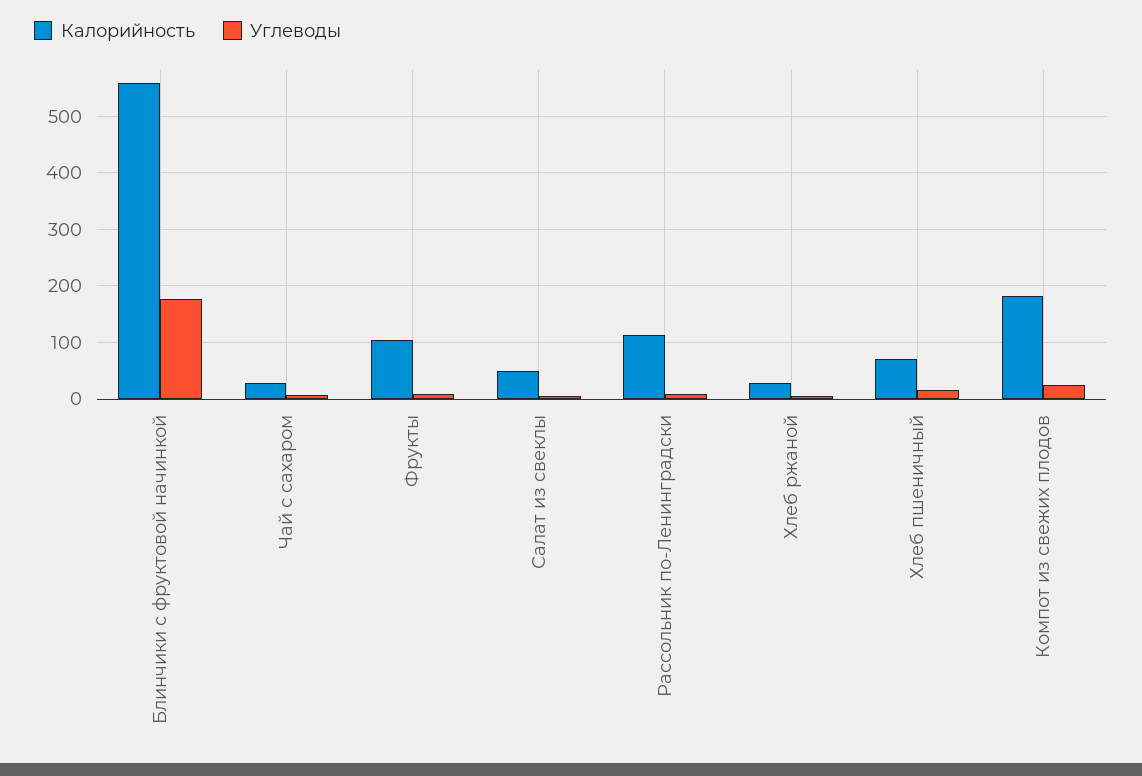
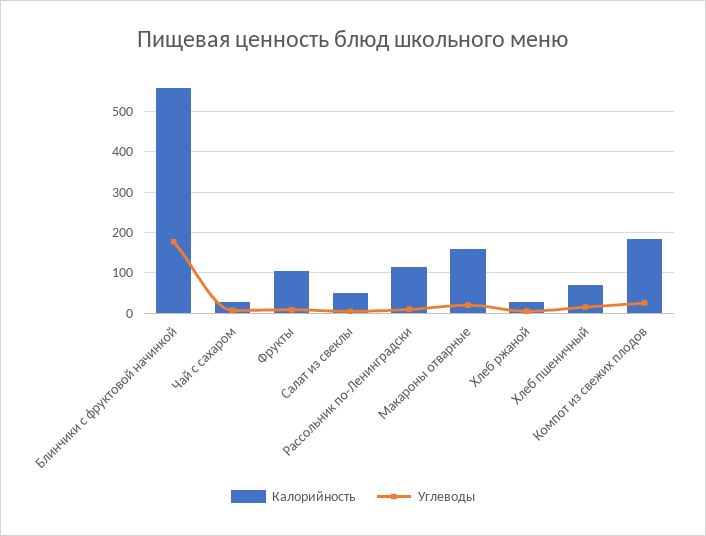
  {
    "Калорийность": {
      "Блинчики с фруктовой начинкой": 560,
      "Чай с сахаром": 20,
      "Фрукты": 100,
      "Салат из свеклы": 60,
      "Рассольник по-Ленинградски": 120,
      "Хлеб ржаной": 20,
      "Хлеб пшеничный": 80,
-     "Компот из свежих плодов": 180
+     "Компот из свежих плодов": 180,
+     "Макароны отварные": 160
    },
    "Углеводы": {
      "Блинчики с фруктовой начинкой": 180,
      "Чай с сахаром": 0,
      "Фрукты": 0,
      "Салат из свеклы": 0,
      "Рассольник по-Ленинградски": 0,
      "Хлеб ржаной": 0,
      "Хлеб пшеничный": 20,
-     "Компот из свежих плодов": 20
+     "Компот из свежих плодов": 20,
+     "Макароны отварные": 20
    }
  }

